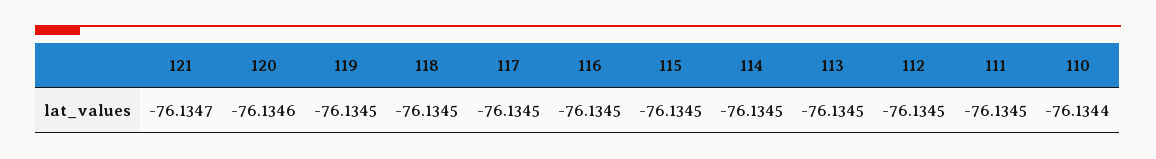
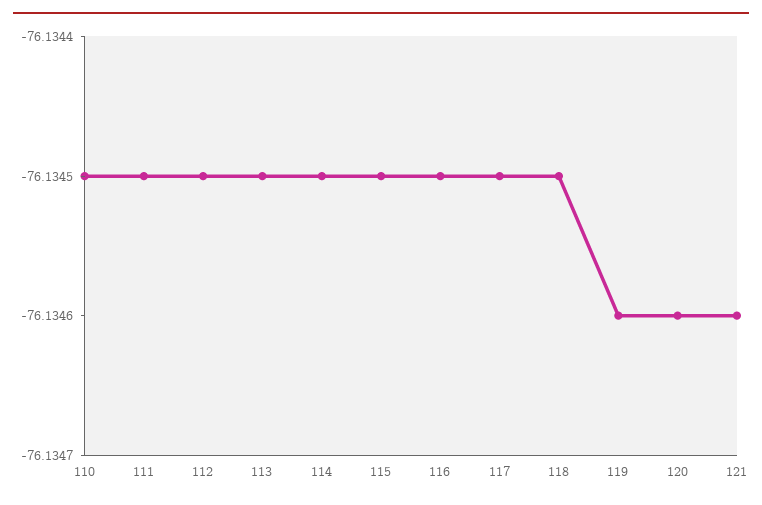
  {
-   "121": -76.1347,
+   "121": -76.1346,
    "120": -76.1346,
-   "119": -76.1345,
+   "119": -76.1346,
    "118": -76.1345,
    "117": -76.1345,
    "116": -76.1345,
    "115": -76.1345,
    "114": -76.1345,
    "113": -76.1345,
    "112": -76.1345,
    "111": -76.1345,
-   "110": -76.1344
+   "110": -76.1345
  }

